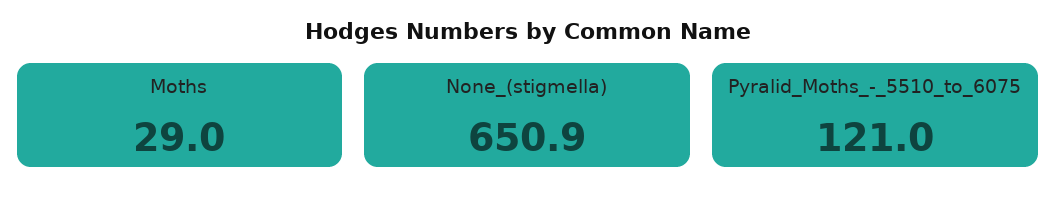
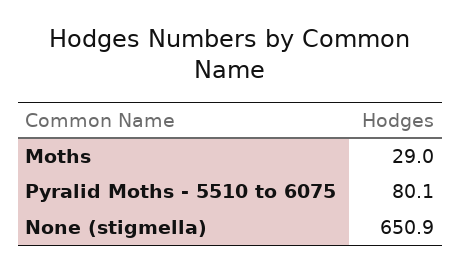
  {
    "Moths": 29,
    "None_(stigmella)": 650.9,
-   "Pyralid_Moths_-_5510_to_6075": 121
+   "Pyralid_Moths_-_5510_to_6075": 80.1
  }

